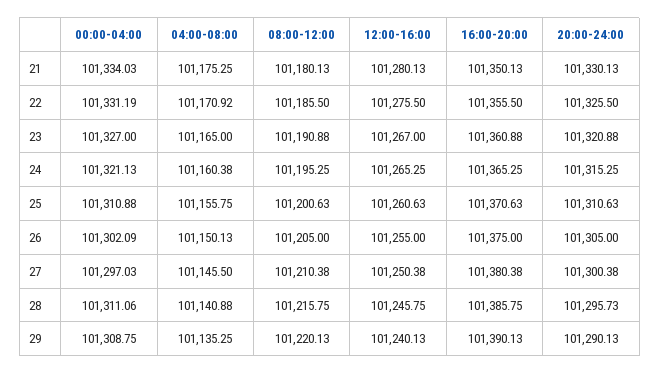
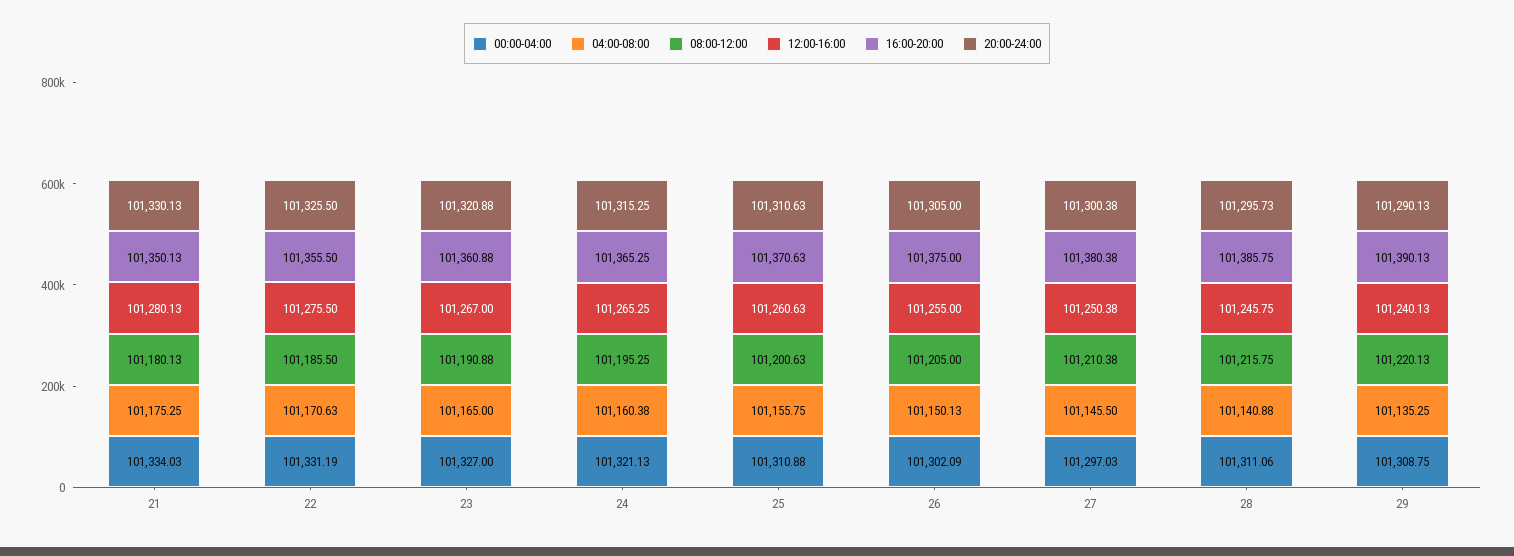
  {
    "00:00-04:00": {
      "21": 101334.03,
      "22": 101331.19,
      "23": 101327,
      "24": 101321.13,
      "25": 101310.88,
      "26": 101302.09,
      "27": 101297.03,
      "28": 101311.06,
      "29": 101308.75
    },
    "04:00-08:00": {
      "21": 101175.25,
-     "22": 101170.92,
+     "22": 101170.63,
      "23": 101165,
      "24": 101160.38,
      "25": 101155.75,
      "26": 101150.13,
      "27": 101145.5,
      "28": 101140.88,
      "29": 101135.25
    },
    "08:00-12:00": {
      "21": 101180.13,
      "22": 101185.5,
      "23": 101190.88,
      "24": 101195.25,
      "25": 101200.63,
      "26": 101205,
      "27": 101210.38,
      "28": 101215.75,
      "29": 101220.13
    },
    "12:00-16:00": {
      "21": 101280.13,
      "22": 101275.5,
      "23": 101267,
      "24": 101265.25,
      "25": 101260.63,
      "26": 101255,
      "27": 101250.38,
      "28": 101245.75,
      "29": 101240.13
    },
    "16:00-20:00": {
      "21": 101350.13,
      "22": 101355.5,
      "23": 101360.88,
      "24": 101365.25,
      "25": 101370.63,
      "26": 101375,
      "27": 101380.38,
      "28": 101385.75,
      "29": 101390.13
    },
    "20:00-24:00": {
      "21": 101330.13,
      "22": 101325.5,
      "23": 101320.88,
      "24": 101315.25,
      "25": 101310.63,
      "26": 101305,
      "27": 101300.38,
      "28": 101295.73,
      "29": 101290.13
    }
  }

